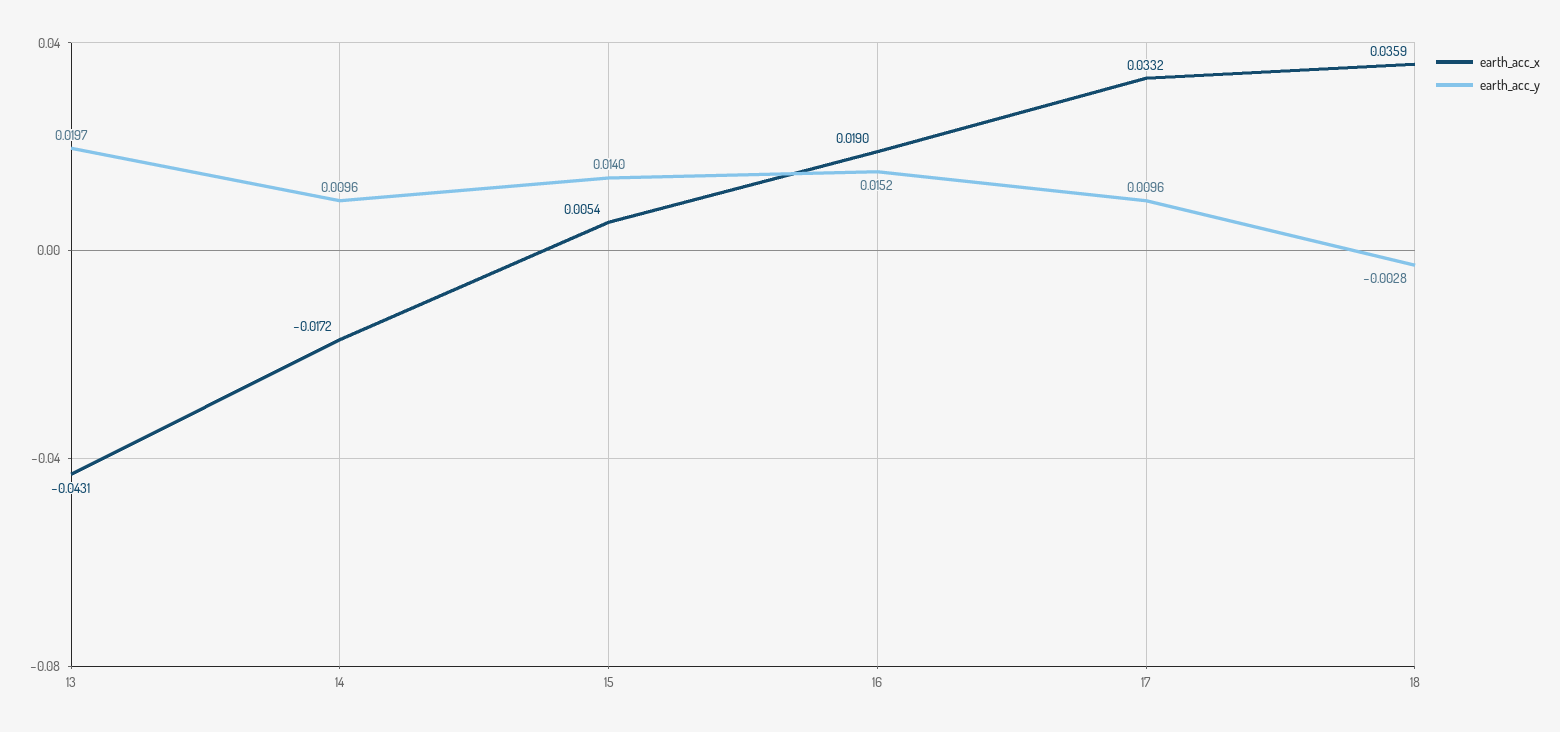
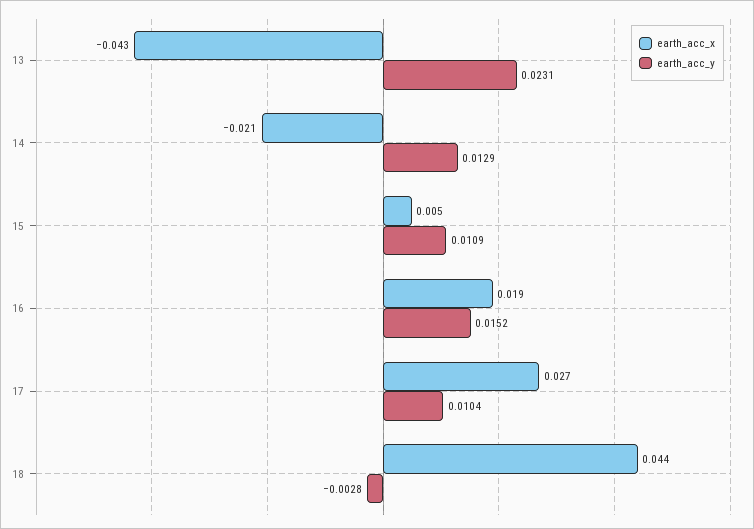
  {
    "earth_acc_x": {
      "13": -0.0431,
-     "14": -0.0172,
+     "14": -0.021,
      "15": 0.0054,
      "16": 0.019,
-     "17": 0.0332,
+     "17": 0.027,
-     "18": 0.0359
+     "18": 0.044
    },
    "earth_acc_y": {
-     "13": 0.0197,
+     "13": 0.0231,
-     "14": 0.0096,
+     "14": 0.0129,
-     "15": 0.014,
+     "15": 0.0109,
      "16": 0.0152,
-     "17": 0.0096,
+     "17": 0.0104,
      "18": -0.0028
    }
  }

